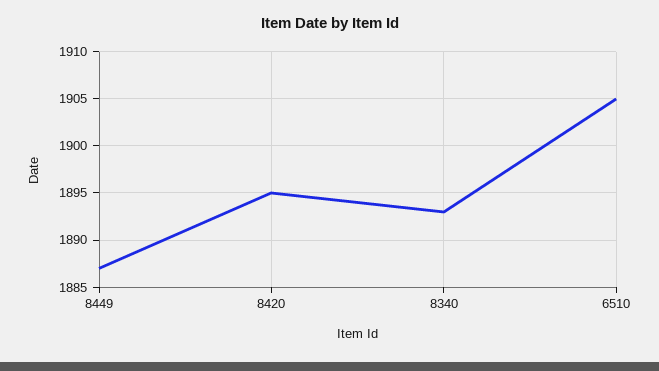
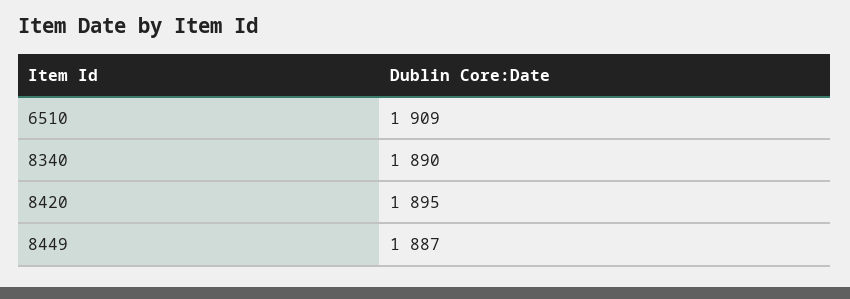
  {
    "8449": 1887,
    "8420": 1895,
-   "8340": 1893,
+   "8340": 1890,
-   "6510": 1905
+   "6510": 1909
  }

